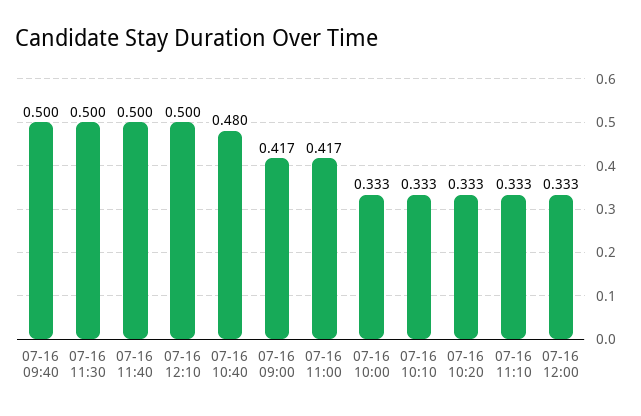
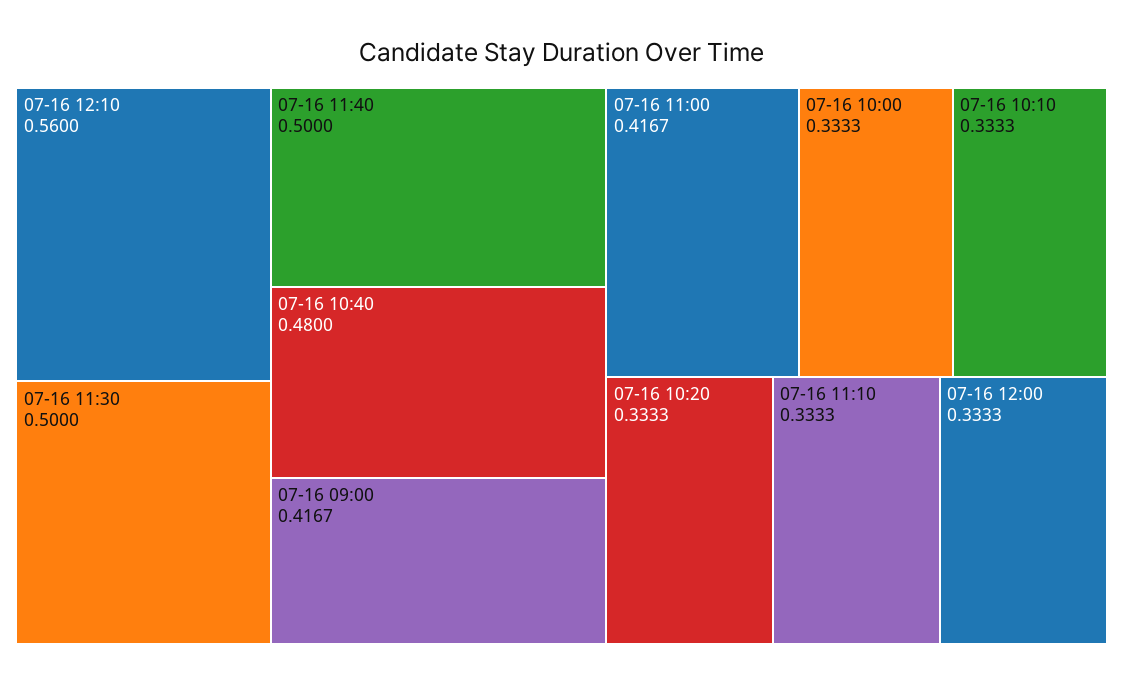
  {
-   "07-16 09:40": 0.5,
    "07-16 11:30": 0.5,
    "07-16 11:40": 0.5,
-   "07-16 12:10": 0.5,
+   "07-16 12:10": 0.56,
    "07-16 10:40": 0.48,
    "07-16 09:00": 0.4167,
    "07-16 11:00": 0.4167,
    "07-16 10:00": 0.3333,
    "07-16 10:10": 0.3333,
    "07-16 10:20": 0.3333,
    "07-16 11:10": 0.3333,
    "07-16 12:00": 0.3333
  }

